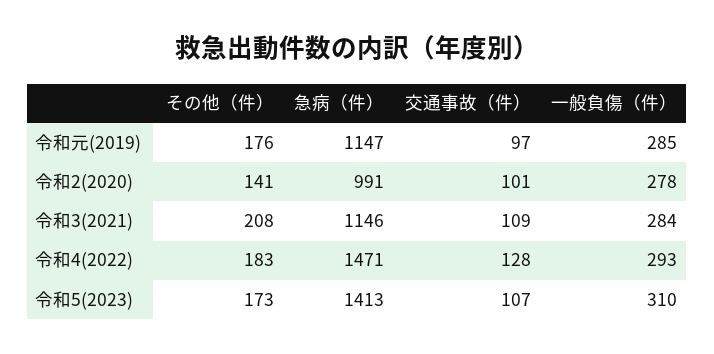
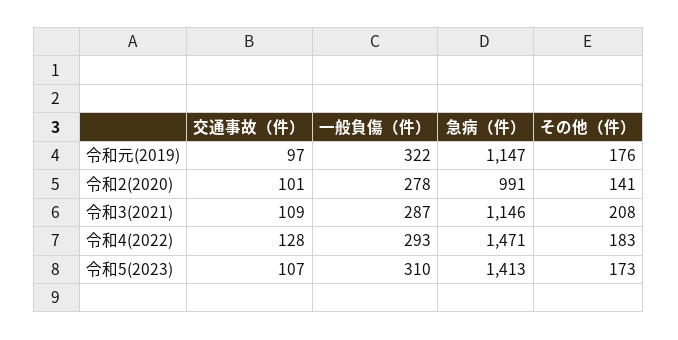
  {
    "その他（件）": {
      "令和元(2019)": 176,
      "令和2(2020)": 141,
      "令和3(2021)": 208,
      "令和4(2022)": 183,
      "令和5(2023)": 173
    },
    "急病（件）": {
      "令和元(2019)": 1147,
      "令和2(2020)": 991,
      "令和3(2021)": 1146,
      "令和4(2022)": 1471,
      "令和5(2023)": 1413
    },
    "交通事故（件）": {
      "令和元(2019)": 97,
      "令和2(2020)": 101,
      "令和3(2021)": 109,
      "令和4(2022)": 128,
      "令和5(2023)": 107
    },
    "一般負傷（件）": {
-     "令和元(2019)": 285,
+     "令和元(2019)": 322,
      "令和2(2020)": 278,
-     "令和3(2021)": 284,
+     "令和3(2021)": 287,
      "令和4(2022)": 293,
      "令和5(2023)": 310
    }
  }

